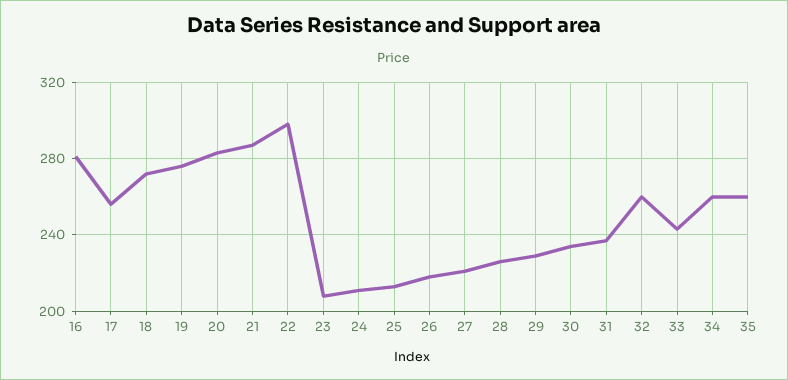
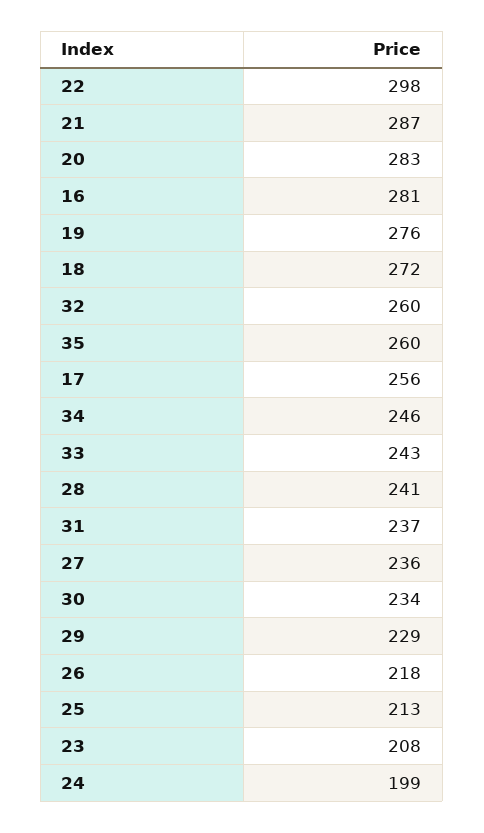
  {
    "16": 281,
    "17": 256,
    "18": 272,
    "19": 276,
    "20": 283,
    "21": 287,
    "22": 298,
    "23": 208,
-   "24": 210,
+   "24": 199,
    "25": 213,
    "26": 218,
-   "27": 220,
+   "27": 236,
-   "28": 225,
+   "28": 241,
    "29": 229,
    "30": 234,
    "31": 237,
    "32": 260,
    "33": 243,
-   "34": 260,
+   "34": 246,
    "35": 260
  }

